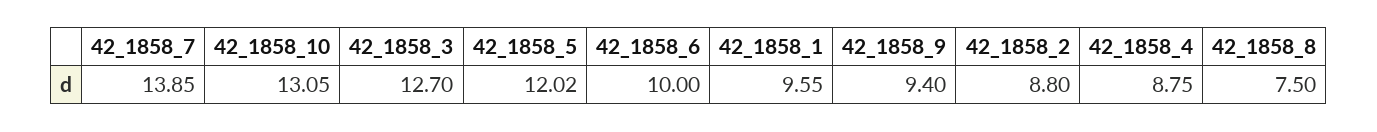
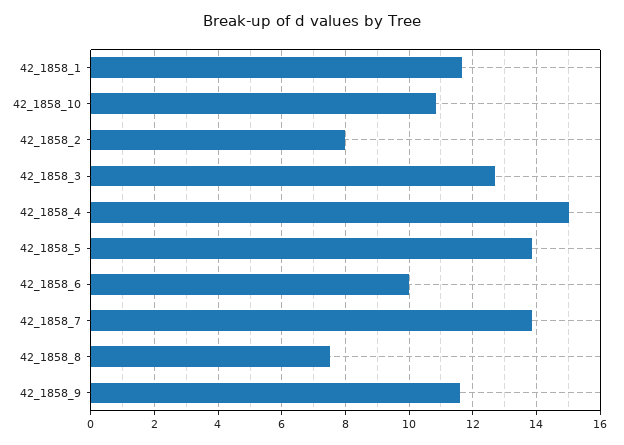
  {
    "42_1858_7": 13.85,
-   "42_1858_10": 13.05,
+   "42_1858_10": 10.8,
    "42_1858_3": 12.7,
-   "42_1858_5": 12.02,
+   "42_1858_5": 13.8,
    "42_1858_6": 10,
-   "42_1858_1": 9.55,
+   "42_1858_1": 11.6,
-   "42_1858_9": 9.4,
+   "42_1858_9": 11.6,
-   "42_1858_2": 8.8,
+   "42_1858_2": 8,
-   "42_1858_4": 8.75,
+   "42_1858_4": 15,
    "42_1858_8": 7.5
  }

